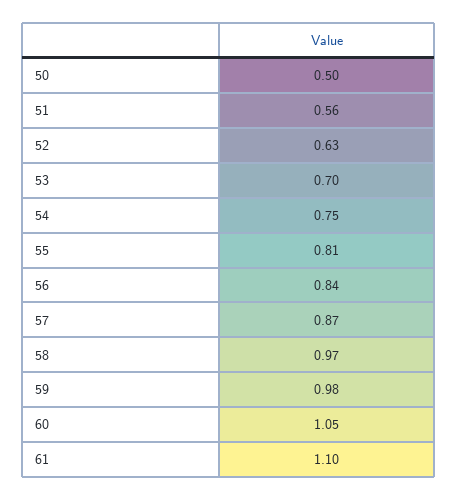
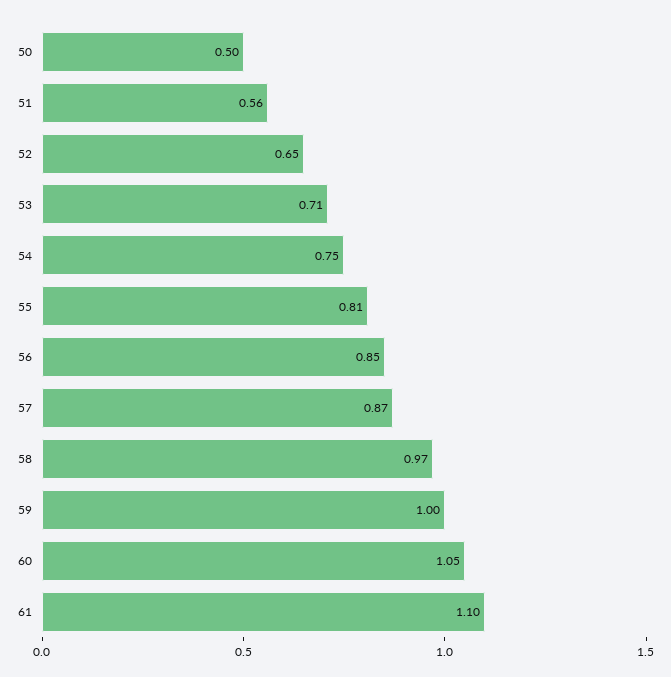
  {
    "50": 0.5,
    "51": 0.56,
-   "52": 0.63,
+   "52": 0.65,
-   "53": 0.7,
+   "53": 0.71,
    "54": 0.75,
    "55": 0.81,
-   "56": 0.84,
+   "56": 0.85,
    "57": 0.87,
    "58": 0.97,
-   "59": 0.98,
+   "59": 1,
    "60": 1.05,
    "61": 1.1
  }

